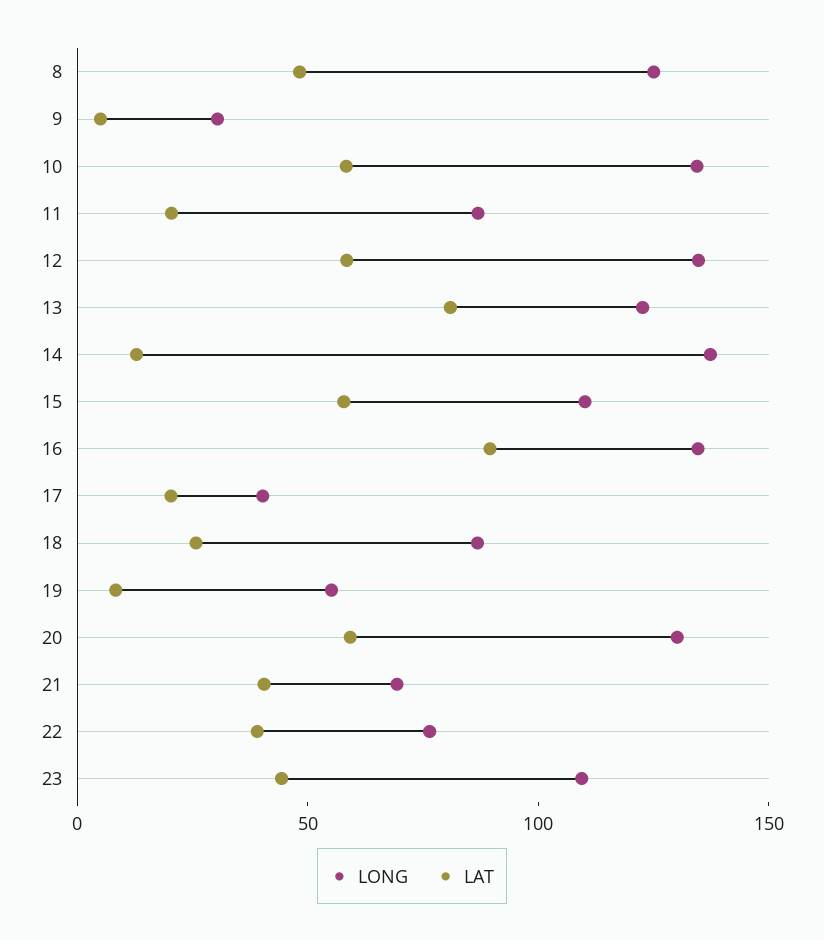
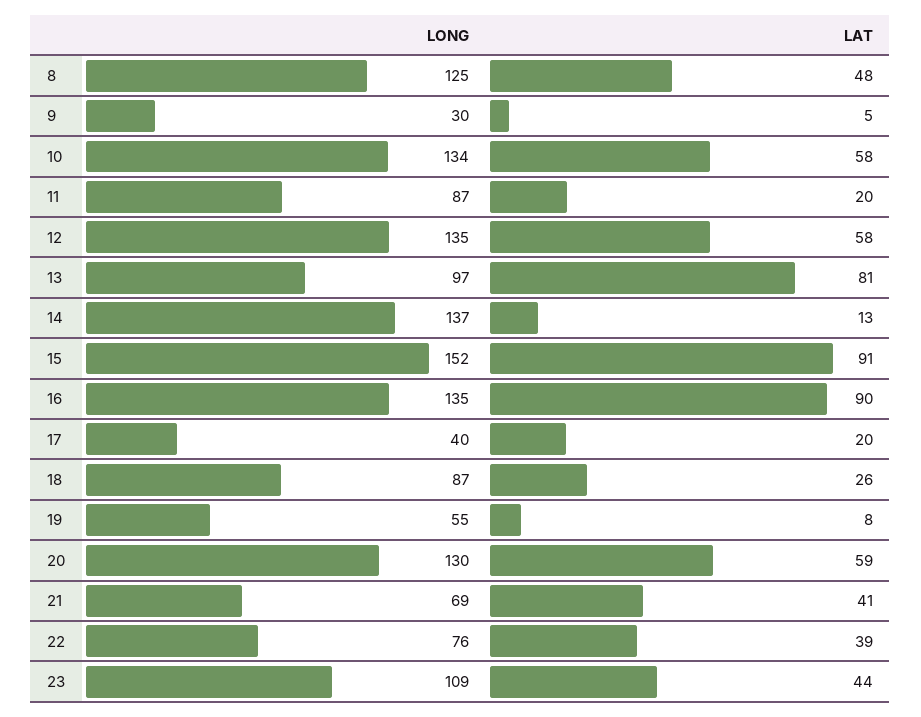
  {
    "LONG": {
      "8": 125,
      "9": 30,
      "10": 134,
      "11": 87,
      "12": 135,
-     "13": 120,
+     "13": 97,
      "14": 137,
-     "15": 110,
+     "15": 152,
      "16": 135,
      "17": 40,
      "18": 87,
      "19": 55,
      "20": 130,
      "21": 69,
      "22": 76,
      "23": 109
    },
    "LAT": {
      "8": 48,
      "9": 5,
      "10": 58,
      "11": 20,
      "12": 58,
      "13": 81,
      "14": 13,
-     "15": 60,
+     "15": 91,
      "16": 90,
      "17": 20,
      "18": 26,
      "19": 8,
      "20": 59,
      "21": 41,
      "22": 39,
      "23": 44
    }
  }

